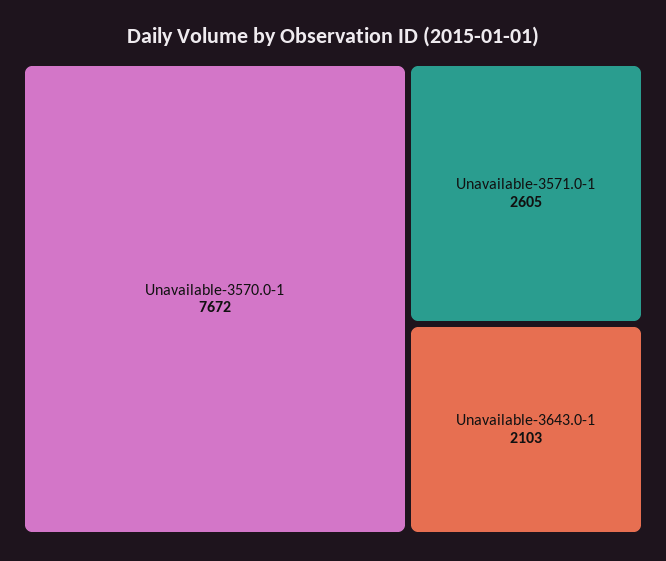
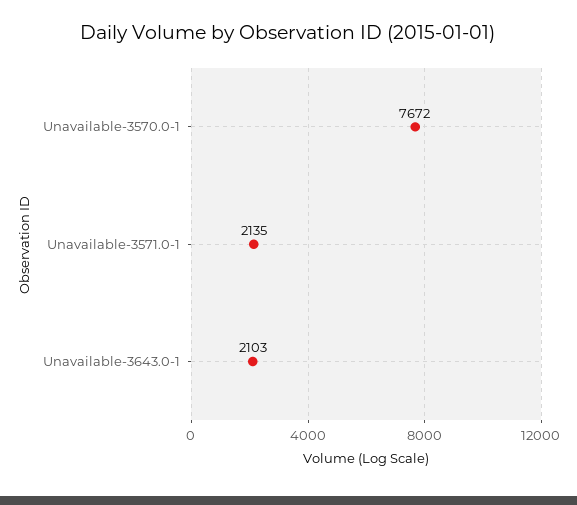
  {
    "Unavailable-3570.0-1": 7672,
-   "Unavailable-3571.0-1": 2605,
+   "Unavailable-3571.0-1": 2135,
    "Unavailable-3643.0-1": 2103
  }

